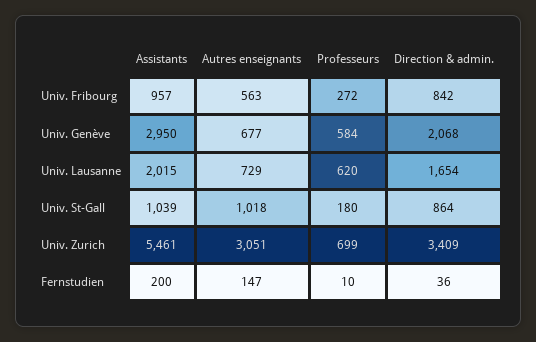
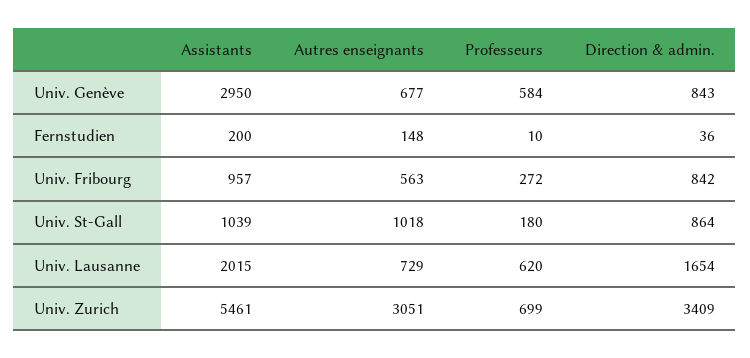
  {
    "Assistants": {
      "Univ. Fribourg": 957,
      "Univ. Genève": 2950,
      "Univ. Lausanne": 2015,
      "Univ. St-Gall": 1039,
      "Univ. Zurich": 5461,
      "Fernstudien": 200
    },
    "Autres enseignants": {
      "Univ. Fribourg": 563,
      "Univ. Genève": 677,
      "Univ. Lausanne": 729,
      "Univ. St-Gall": 1018,
      "Univ. Zurich": 3051,
-     "Fernstudien": 147
+     "Fernstudien": 148
    },
    "Professeurs": {
      "Univ. Fribourg": 272,
      "Univ. Genève": 584,
      "Univ. Lausanne": 620,
      "Univ. St-Gall": 180,
      "Univ. Zurich": 699,
      "Fernstudien": 10
    },
    "Direction & admin.": {
      "Univ. Fribourg": 842,
-     "Univ. Genève": 2068,
+     "Univ. Genève": 843,
      "Univ. Lausanne": 1654,
      "Univ. St-Gall": 864,
      "Univ. Zurich": 3409,
      "Fernstudien": 36
    }
  }

